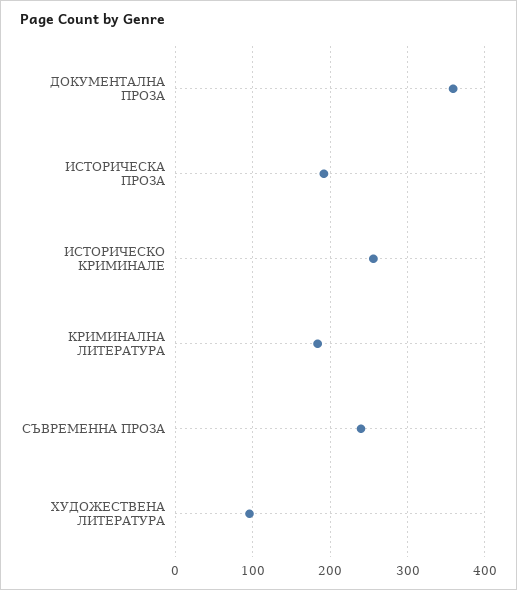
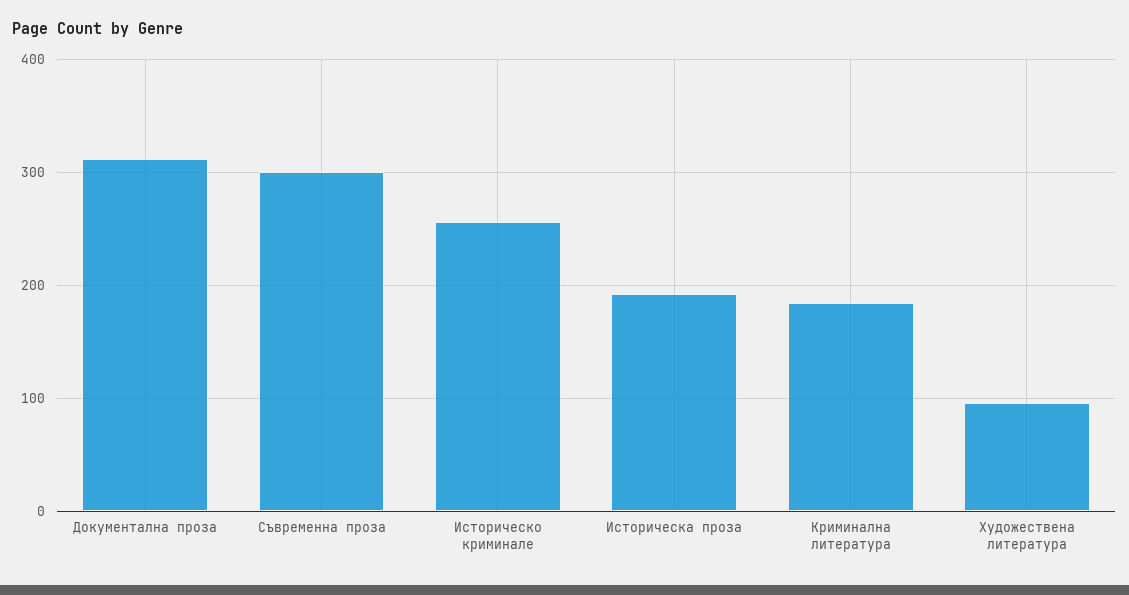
  {
-   "ДОКУМЕНТАЛНА ПРОЗА": 360,
+   "ДОКУМЕНТАЛНА ПРОЗА": 310,
    "ИСТОРИЧЕСКА ПРОЗА": 190,
    "ИСТОРИЧЕСКО КРИМИНАЛЕ": 260,
    "КРИМИНАЛНА ЛИТЕРАТУРА": 180,
-   "СЪВРЕМЕННА ПРОЗА": 240,
+   "СЪВРЕМЕННА ПРОЗА": 300,
    "ХУДОЖЕСТВЕНА ЛИТЕРАТУРА": 100
  }

